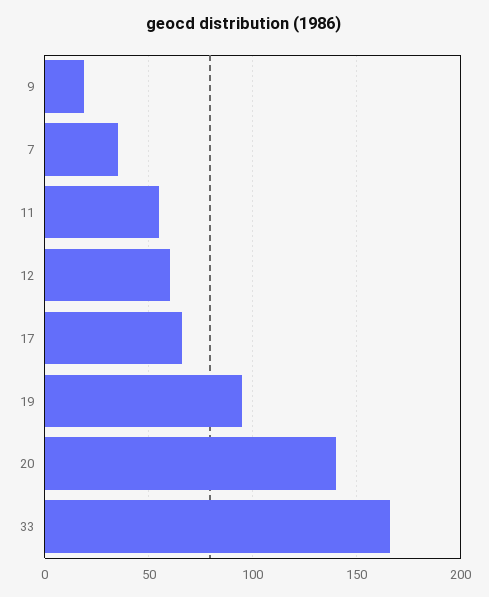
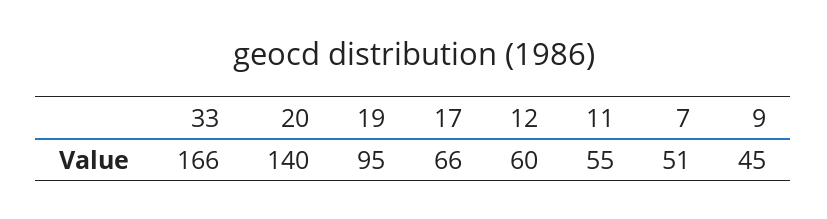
  {
-   "9": 20,
+   "9": 45,
-   "7": 35,
+   "7": 51,
    "11": 55,
    "12": 60,
    "17": 66,
    "19": 95,
    "20": 140,
    "33": 166
  }

